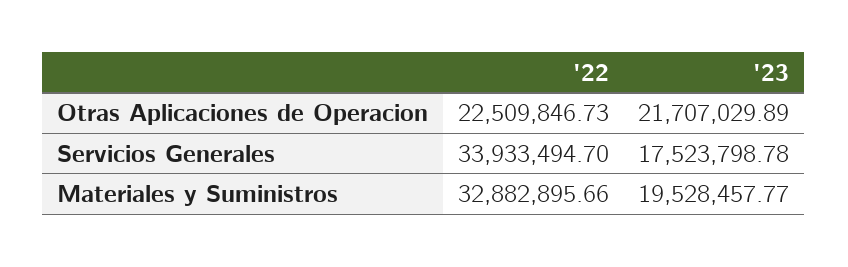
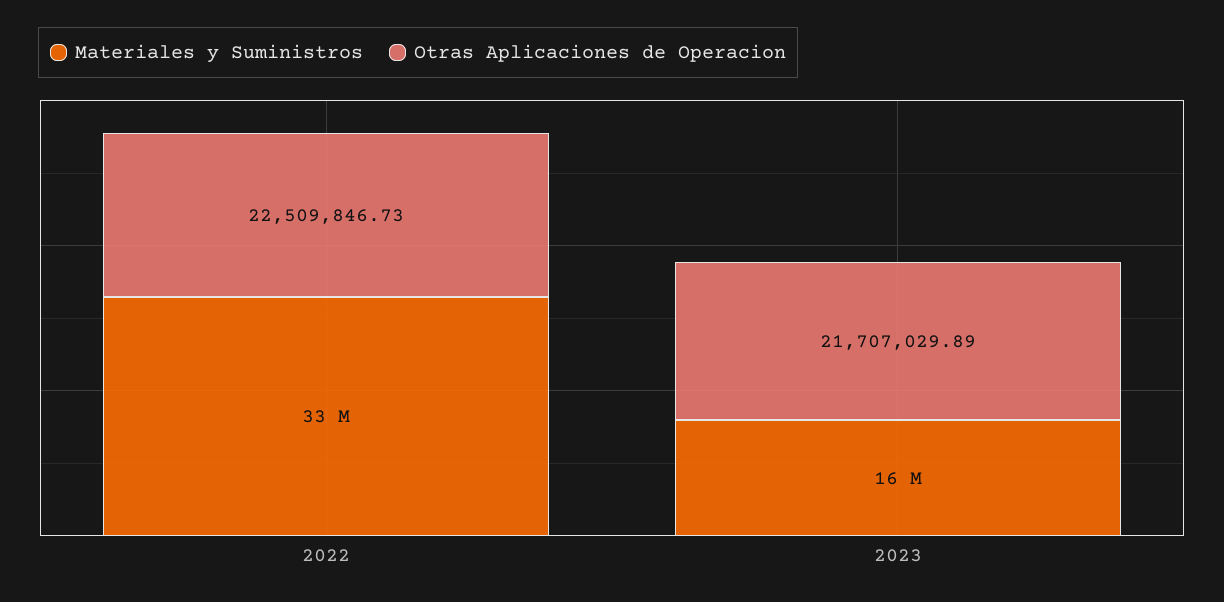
  {
    "Otras Aplicaciones de Operacion": {
      "'22": 22509846.73,
      "'23": 21707029.89
    },
-   "Servicios Generales": {
-     "'22": 33933494.7,
-     "'23": 17523798.78
-   },
    "Materiales y Suministros": {
      "'22": 32882895.66,
-     "'23": 19528457.77
+     "'23": 16000000
    }
  }

